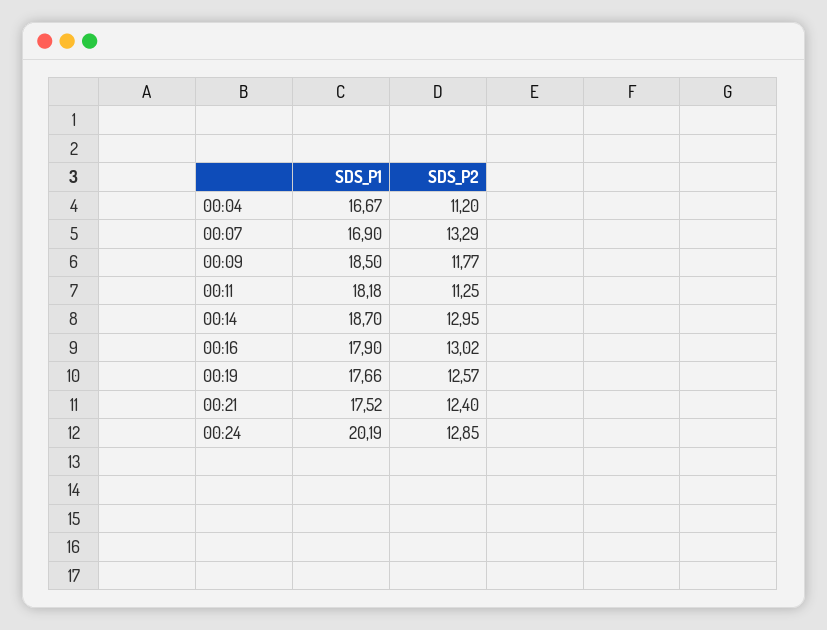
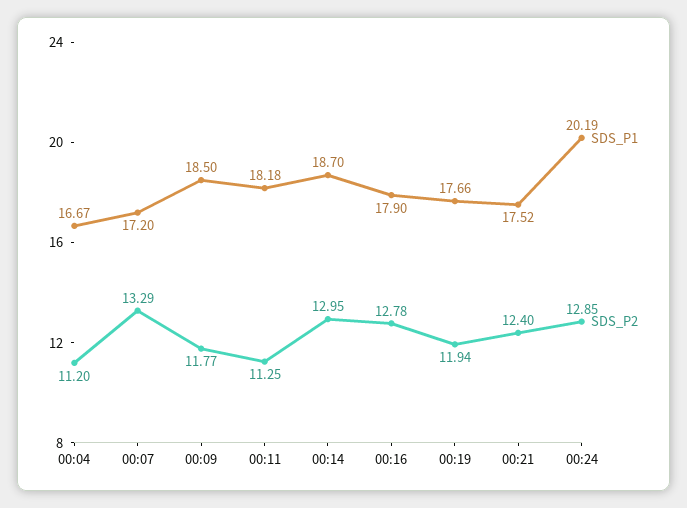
  {
    "SDS_P1": {
      "00:04": 16.67,
-     "00:07": 16.9,
+     "00:07": 17.2,
      "00:09": 18.5,
      "00:11": 18.18,
      "00:14": 18.7,
      "00:16": 17.9,
      "00:19": 17.66,
      "00:21": 17.52,
      "00:24": 20.19
    },
    "SDS_P2": {
      "00:04": 11.2,
      "00:07": 13.29,
      "00:09": 11.77,
      "00:11": 11.25,
      "00:14": 12.95,
-     "00:16": 13.02,
+     "00:16": 12.78,
-     "00:19": 12.57,
+     "00:19": 11.94,
      "00:21": 12.4,
      "00:24": 12.85
    }
  }

